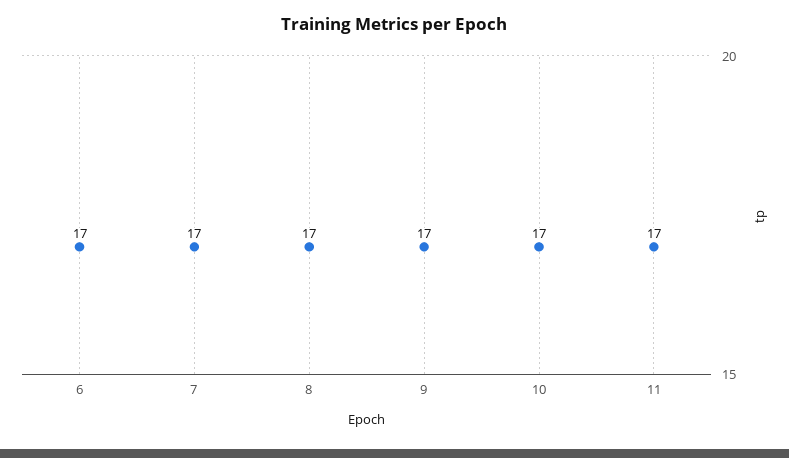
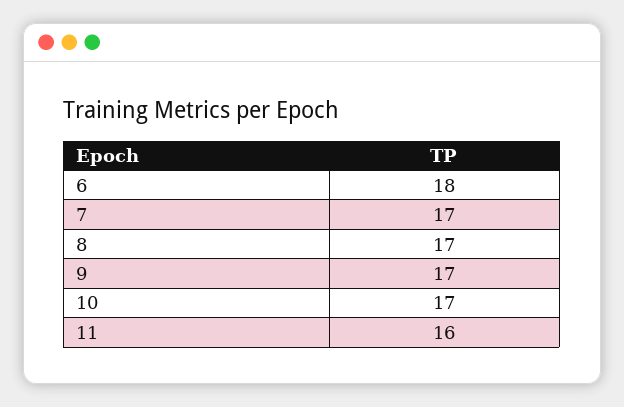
  {
-   "6": 17,
+   "6": 18,
    "7": 17,
    "8": 17,
    "9": 17,
    "10": 17,
-   "11": 17
+   "11": 16
  }

